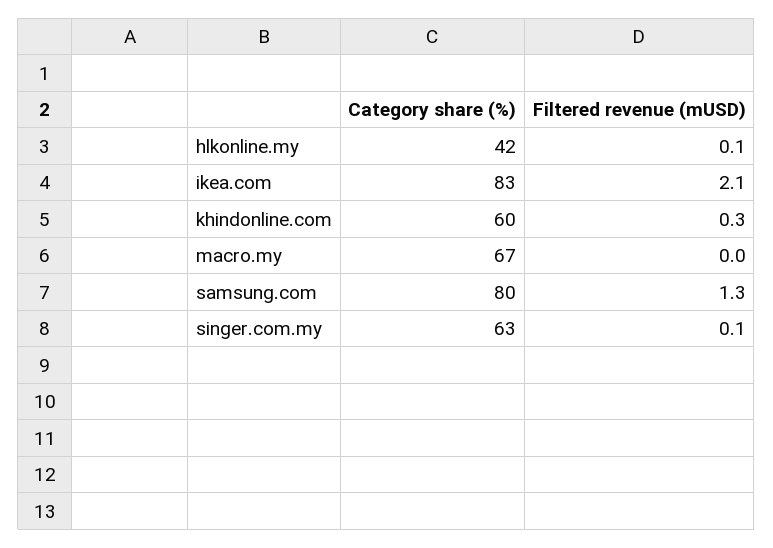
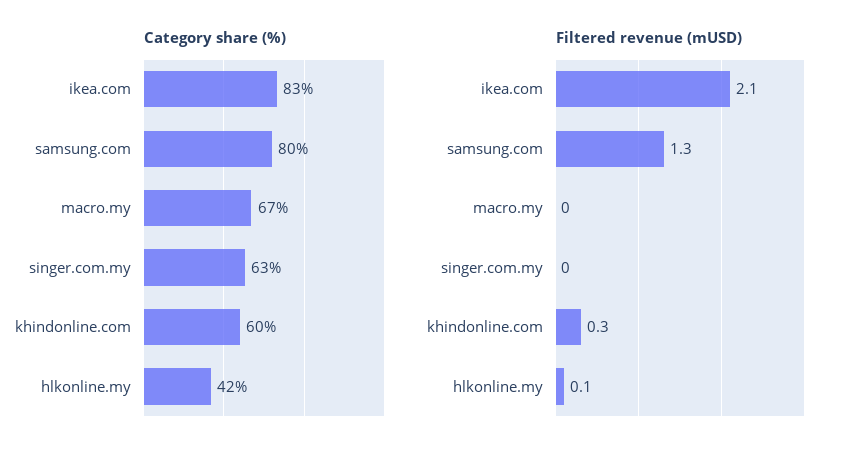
  {
    "Category share (%)": {
      "hlkonline.my": 42,
      "ikea.com": 83,
      "khindonline.com": 60,
      "macro.my": 67,
      "samsung.com": 80,
      "singer.com.my": 63
    },
    "Filtered revenue (mUSD)": {
      "hlkonline.my": 0.1,
      "ikea.com": 2.1,
      "khindonline.com": 0.3,
      "macro.my": 0,
      "samsung.com": 1.3,
-     "singer.com.my": 0.1
+     "singer.com.my": 0
    }
  }

